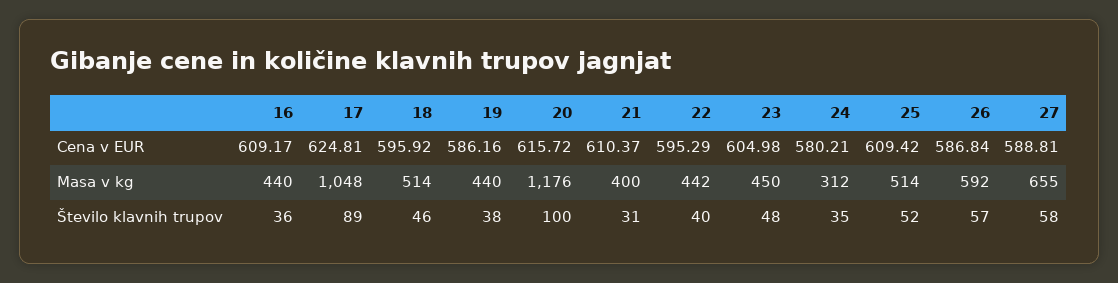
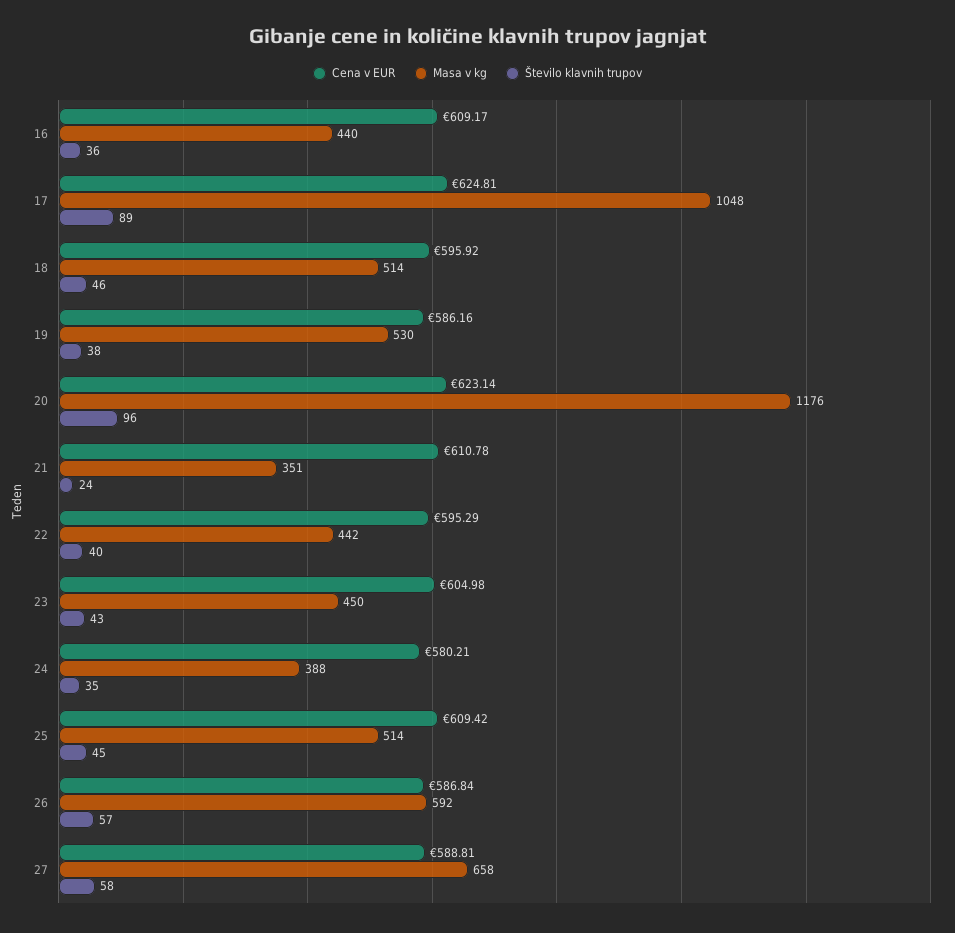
  {
    "Cena v EUR": {
      "16": 609.17,
      "17": 624.81,
      "18": 595.92,
      "19": 586.16,
-     "20": 615.72,
+     "20": 623.14,
-     "21": 610.37,
+     "21": 610.78,
      "22": 595.29,
      "23": 604.98,
      "24": 580.21,
      "25": 609.42,
      "26": 586.84,
      "27": 588.81
    },
    "Masa v kg": {
      "16": 440,
      "17": 1048,
      "18": 514,
-     "19": 440,
+     "19": 530,
      "20": 1176,
-     "21": 400,
+     "21": 351,
      "22": 442,
      "23": 450,
-     "24": 312,
+     "24": 388,
      "25": 514,
      "26": 592,
-     "27": 655
+     "27": 658
    },
    "Število klavnih trupov": {
      "16": 36,
      "17": 89,
      "18": 46,
      "19": 38,
-     "20": 100,
+     "20": 96,
-     "21": 31,
+     "21": 24,
      "22": 40,
-     "23": 48,
+     "23": 43,
      "24": 35,
-     "25": 52,
+     "25": 45,
      "26": 57,
      "27": 58
    }
  }

